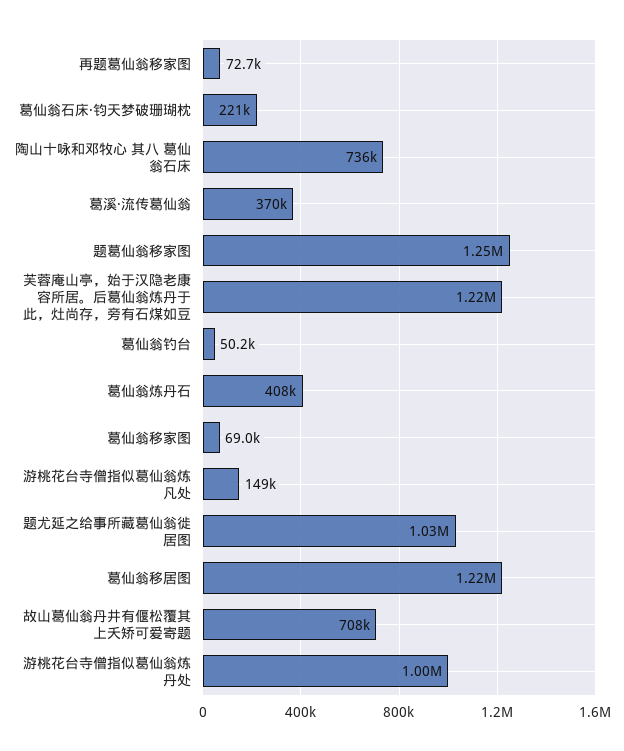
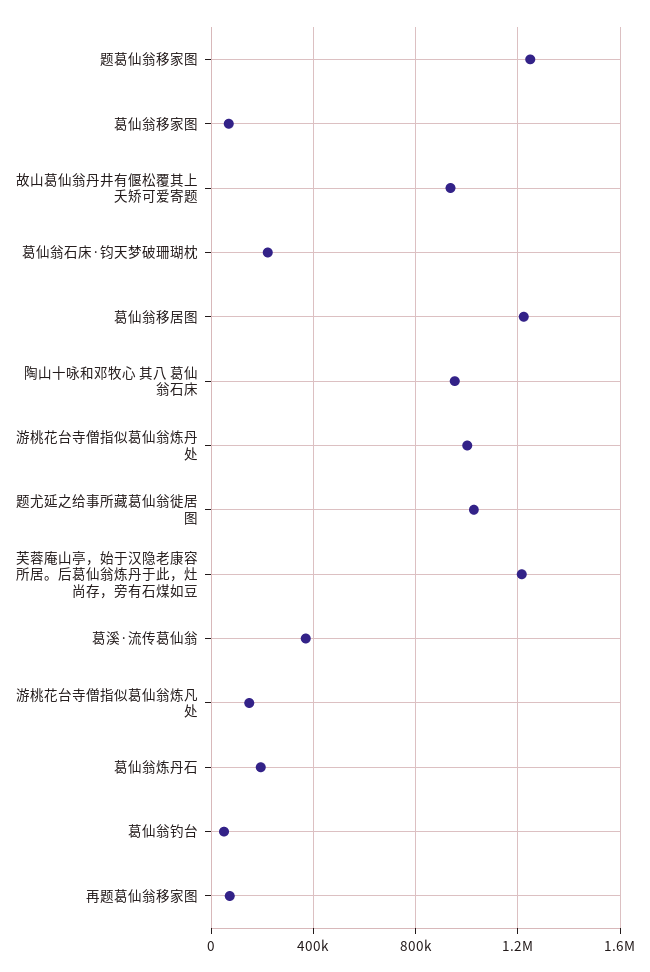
  {
    "再题葛仙翁移家图": 72700,
    "葛仙翁石床·钧天梦破珊瑚枕": 221000,
-   "陶山十咏和邓牧心 其八 葛仙翁石床": 736000,
+   "陶山十咏和邓牧心 其八 葛仙翁石床": 950000,
    "葛溪·流传葛仙翁": 370000,
    "题葛仙翁移家图": 1250000,
    "芙蓉庵山亭，始于汉隐老康容所居。后葛仙翁炼丹于此，灶尚存，旁有石煤如豆": 1220000,
    "葛仙翁钓台": 50200,
-   "葛仙翁炼丹石": 408000,
+   "葛仙翁炼丹石": 200000,
    "葛仙翁移家图": 69000,
    "游桃花台寺僧指似葛仙翁炼凡处": 149000,
    "题尤延之给事所藏葛仙翁徙居图": 1030000,
    "葛仙翁移居图": 1220000,
-   "故山葛仙翁丹井有偃松覆其上夭矫可爱寄题": 708000,
+   "故山葛仙翁丹井有偃松覆其上夭矫可爱寄题": 950000,
    "游桃花台寺僧指似葛仙翁炼丹处": 1000000
  }

